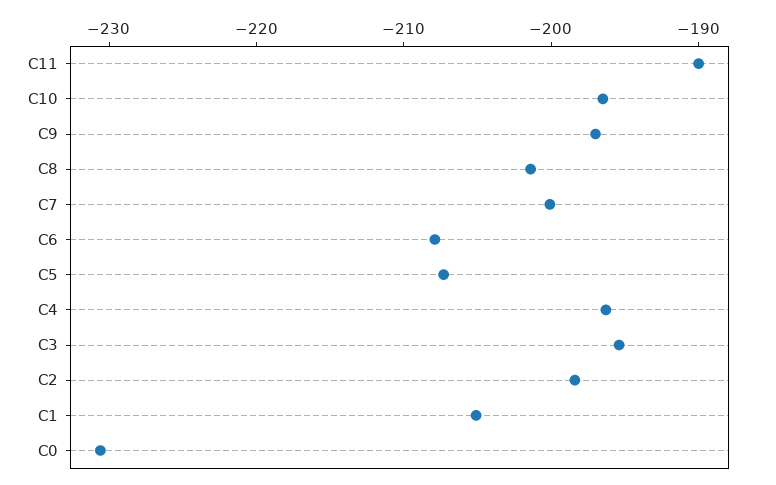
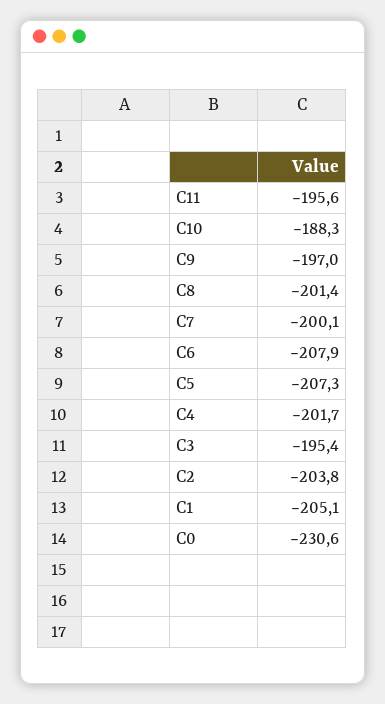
  {
-   "C11": -190,
+   "C11": -195.6,
-   "C10": -196,
+   "C10": -188.3,
    "C9": -197,
    "C8": -201.4,
    "C7": -200.1,
    "C6": -207.9,
    "C5": -207.3,
-   "C4": -196,
+   "C4": -201.7,
    "C3": -195.4,
-   "C2": -198,
+   "C2": -203.8,
    "C1": -205.1,
    "C0": -230.6
  }

